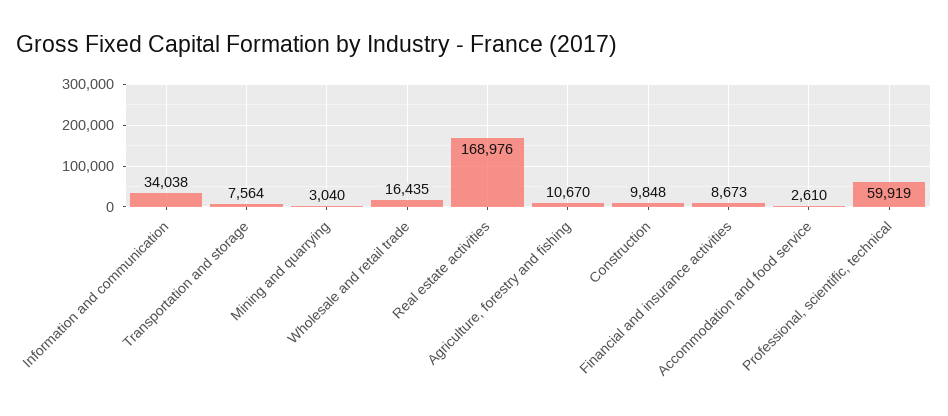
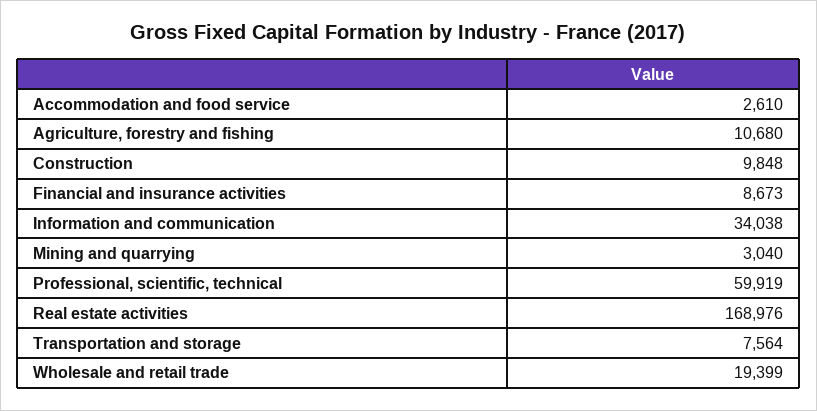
  {
    "Information and communication": 34038,
    "Transportation and storage": 7564,
    "Mining and quarrying": 3040,
-   "Wholesale and retail trade": 16435,
+   "Wholesale and retail trade": 19399,
    "Real estate activities": 168976,
-   "Agriculture, forestry and fishing": 10670,
+   "Agriculture, forestry and fishing": 10680,
    "Construction": 9848,
    "Financial and insurance activities": 8673,
    "Accommodation and food service": 2610,
    "Professional, scientific, technical": 59919
  }

